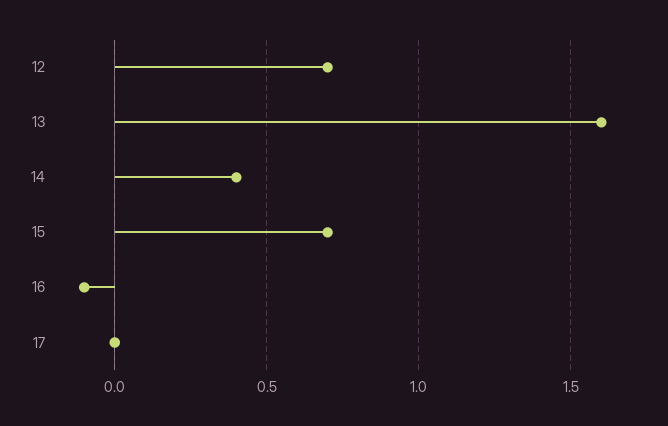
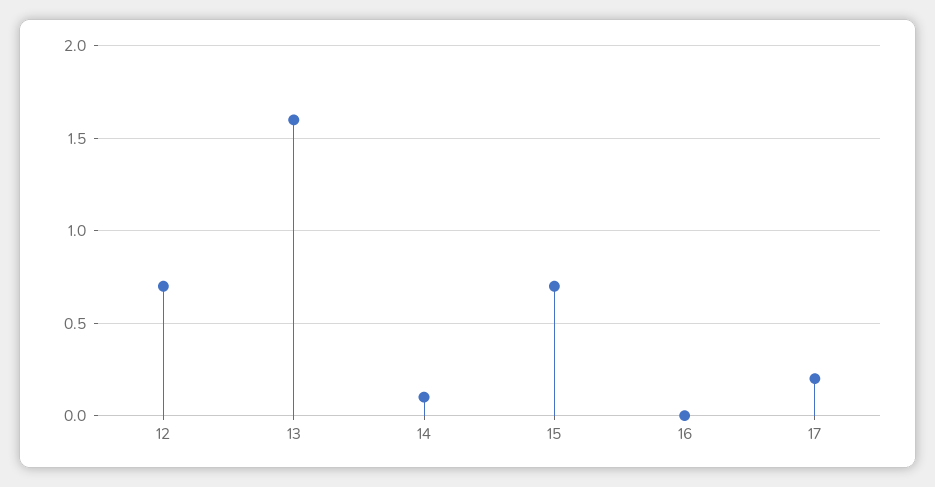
  {
    "12": 0.7,
    "13": 1.6,
-   "14": 0.4,
+   "14": 0.1,
    "15": 0.7,
-   "16": -0.1,
+   "16": 0,
-   "17": 0
+   "17": 0.2
  }

